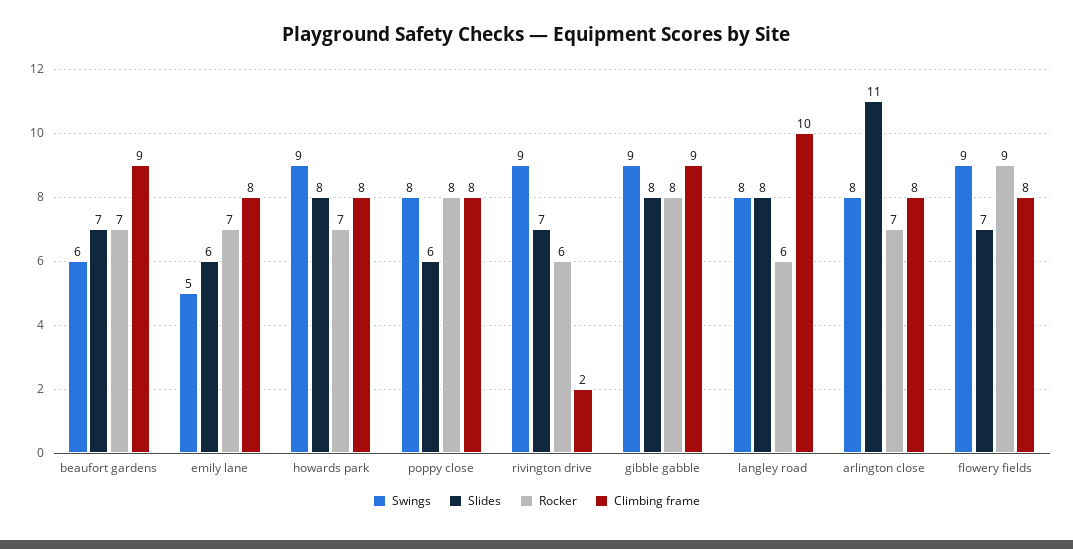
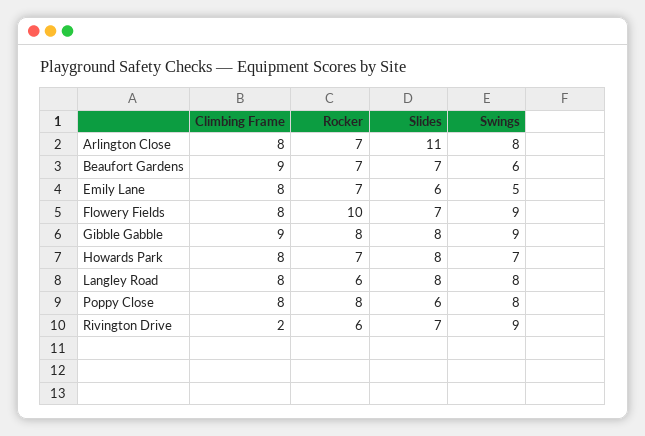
  {
    "Swings": {
      "beaufort gardens": 6,
      "emily lane": 5,
-     "howards park": 9,
+     "howards park": 7,
      "poppy close": 8,
      "rivington drive": 9,
      "gibble gabble": 9,
      "langley road": 8,
      "arlington close": 8,
      "flowery fields": 9
    },
    "Slides": {
      "beaufort gardens": 7,
      "emily lane": 6,
      "howards park": 8,
      "poppy close": 6,
      "rivington drive": 7,
      "gibble gabble": 8,
      "langley road": 8,
      "arlington close": 11,
      "flowery fields": 7
    },
    "Rocker": {
      "beaufort gardens": 7,
      "emily lane": 7,
      "howards park": 7,
      "poppy close": 8,
      "rivington drive": 6,
      "gibble gabble": 8,
      "langley road": 6,
      "arlington close": 7,
-     "flowery fields": 9
+     "flowery fields": 10
    },
    "Climbing frame": {
      "beaufort gardens": 9,
      "emily lane": 8,
      "howards park": 8,
      "poppy close": 8,
      "rivington drive": 2,
      "gibble gabble": 9,
-     "langley road": 10,
+     "langley road": 8,
      "arlington close": 8,
      "flowery fields": 8
    }
  }

